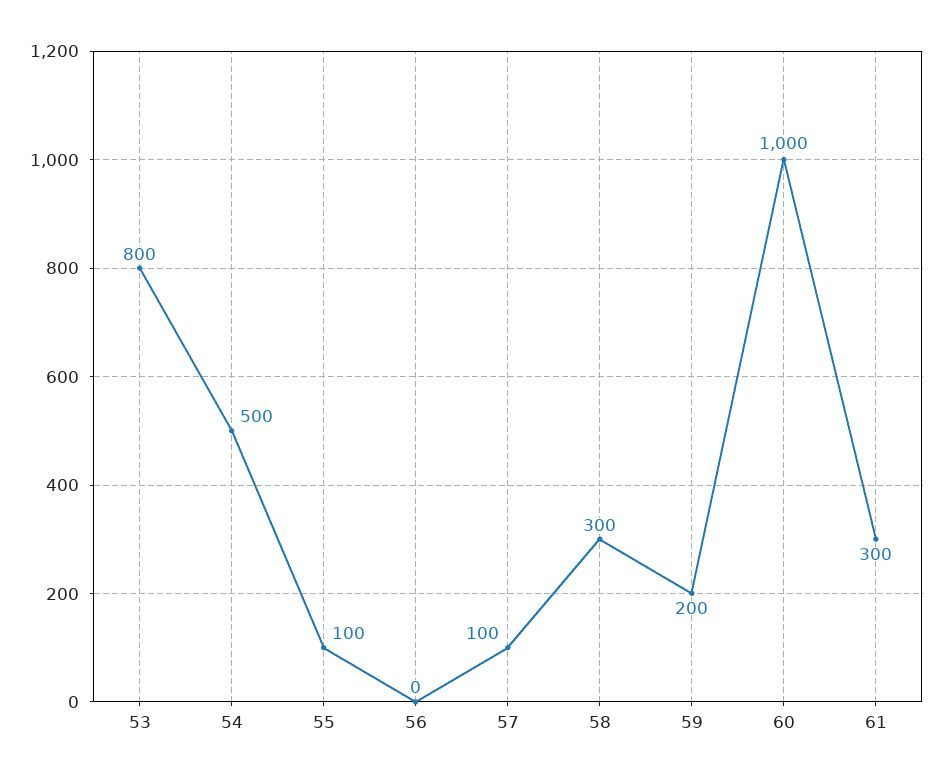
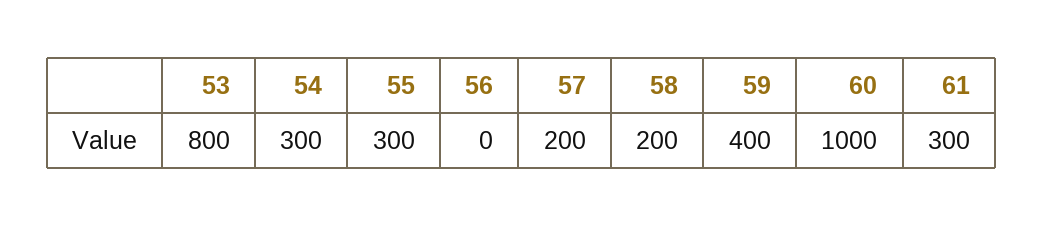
  {
    "53": 800,
-   "54": 500,
+   "54": 300,
-   "55": 100,
+   "55": 300,
    "56": 0,
-   "57": 100,
+   "57": 200,
-   "58": 300,
+   "58": 200,
-   "59": 200,
+   "59": 400,
    "60": 1000,
    "61": 300
  }

